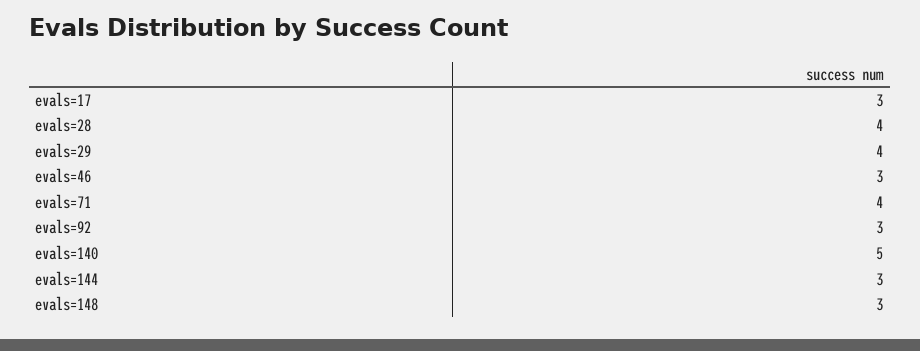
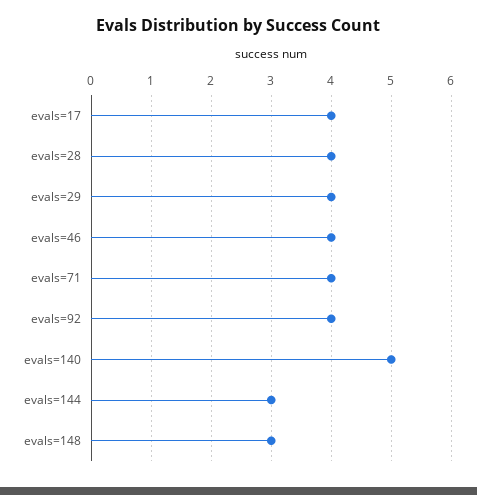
  {
-   "evals=17": 3,
+   "evals=17": 4,
    "evals=28": 4,
    "evals=29": 4,
-   "evals=46": 3,
+   "evals=46": 4,
    "evals=71": 4,
-   "evals=92": 3,
+   "evals=92": 4,
    "evals=140": 5,
    "evals=144": 3,
    "evals=148": 3
  }

